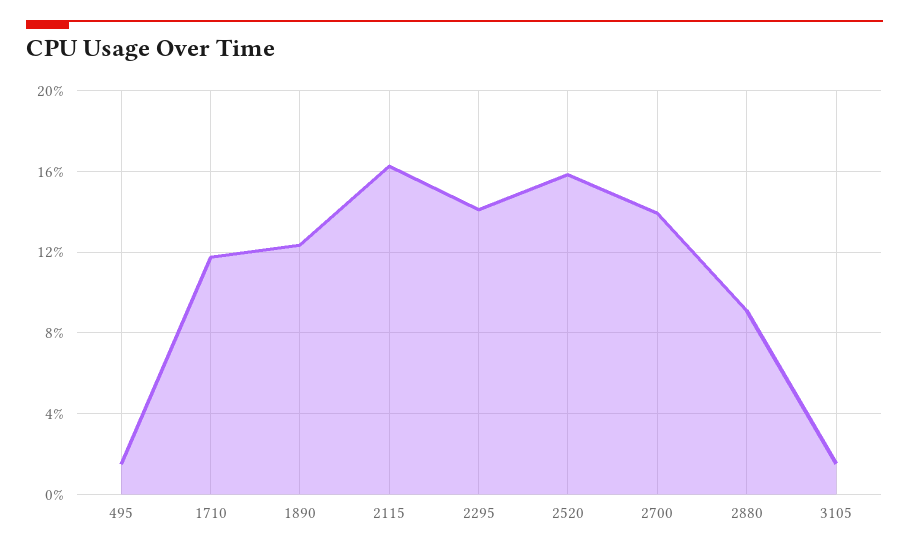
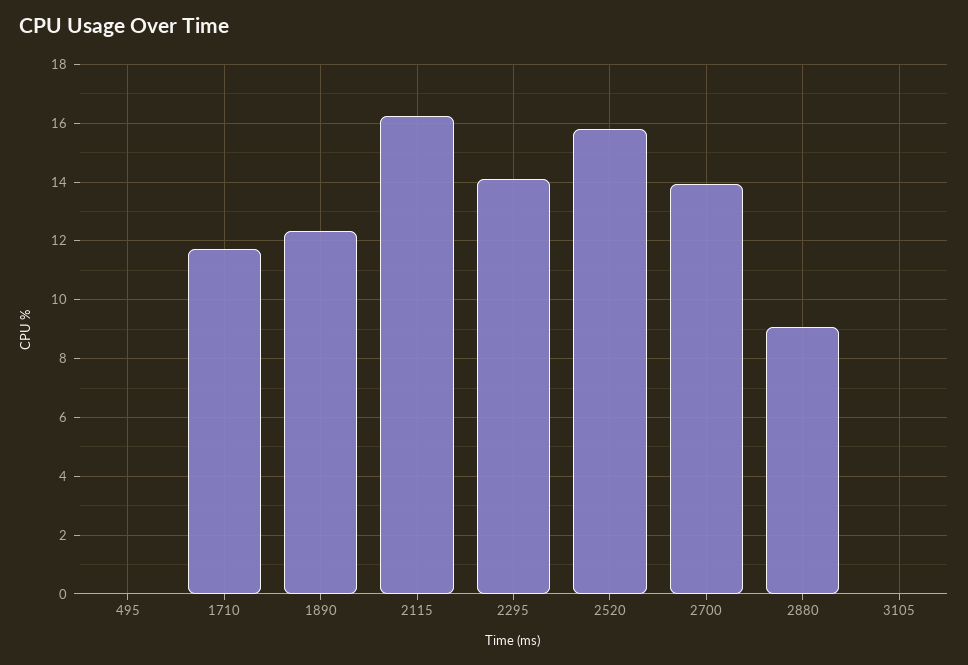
  {
-   "495": 1.5,
+   "495": 0,
    "1710": 11.75,
    "1890": 12.25,
    "2115": 16.25,
    "2295": 14,
    "2520": 15.75,
    "2700": 14,
    "2880": 9,
-   "3105": 1.5
+   "3105": 0
  }

